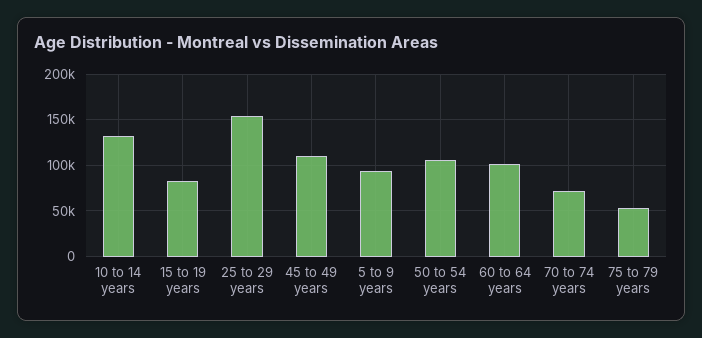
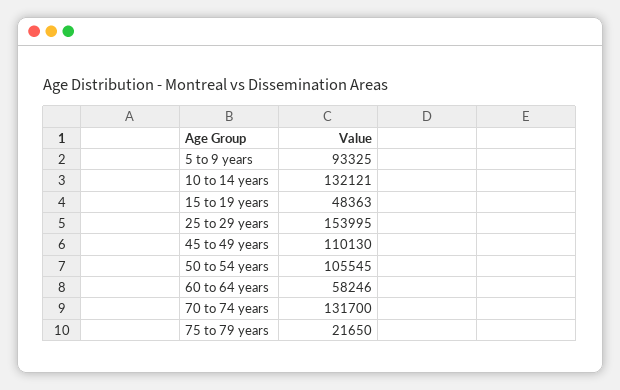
  {
    "10 to 14 years": 132121,
-   "15 to 19 years": 80000,
+   "15 to 19 years": 48363,
    "25 to 29 years": 153995,
    "45 to 49 years": 110130,
    "5 to 9 years": 93325,
    "50 to 54 years": 105545,
-   "60 to 64 years": 100000,
+   "60 to 64 years": 58246,
-   "70 to 74 years": 70000,
+   "70 to 74 years": 131700,
-   "75 to 79 years": 50000
+   "75 to 79 years": 21650
  }

